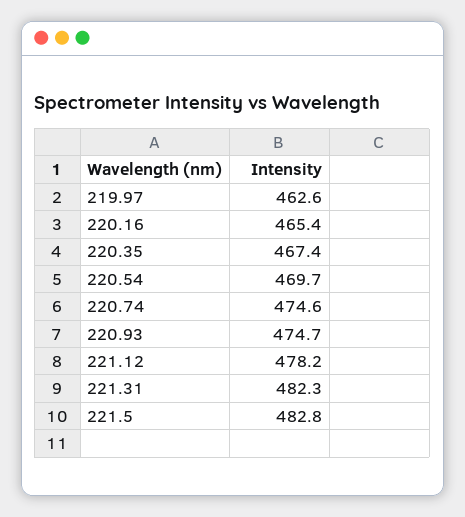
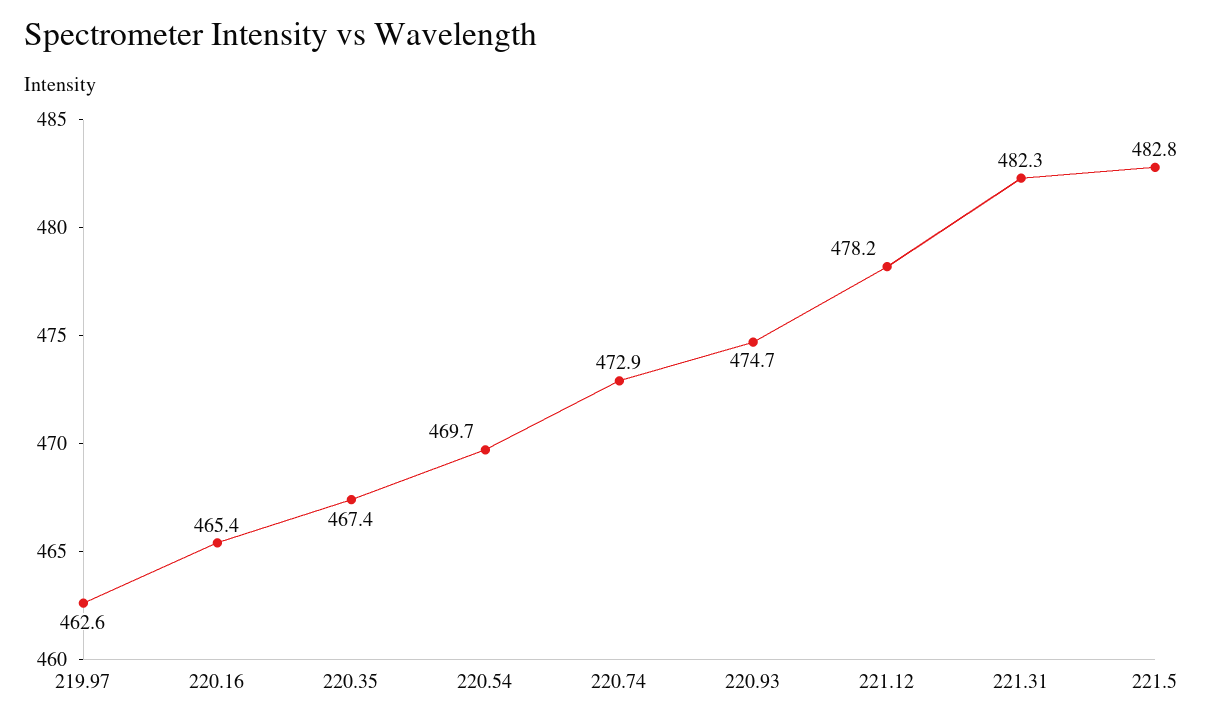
  {
    "219.97": 462.6,
    "220.16": 465.4,
    "220.35": 467.4,
    "220.54": 469.7,
-   "220.74": 474.6,
+   "220.74": 472.9,
    "220.93": 474.7,
    "221.12": 478.2,
    "221.31": 482.3,
    "221.5": 482.8
  }

